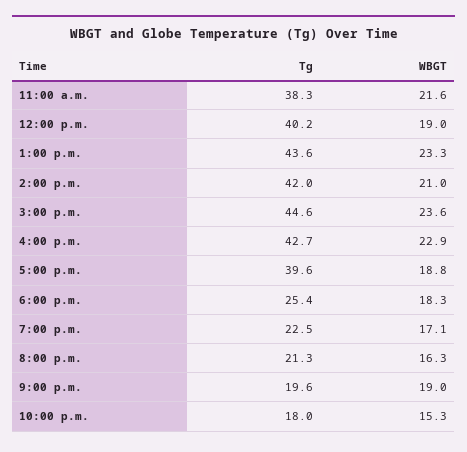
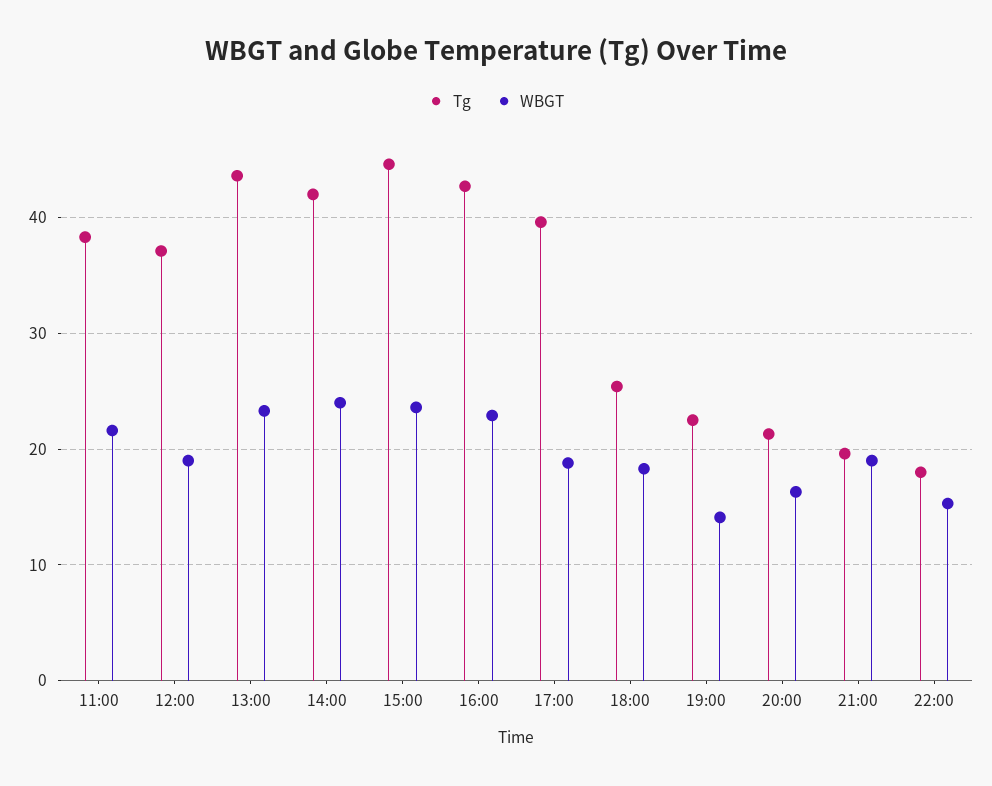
  {
    "Tg": {
      "11:00 a.m.": 38.3,
-     "12:00 p.m.": 40.2,
+     "12:00 p.m.": 37,
      "1:00 p.m.": 43.6,
      "2:00 p.m.": 42,
      "3:00 p.m.": 44.6,
      "4:00 p.m.": 42.7,
      "5:00 p.m.": 39.6,
      "6:00 p.m.": 25.4,
      "7:00 p.m.": 22.5,
      "8:00 p.m.": 21.3,
      "9:00 p.m.": 19.6,
      "10:00 p.m.": 18
    },
    "WBGT": {
      "11:00 a.m.": 21.6,
      "12:00 p.m.": 19,
      "1:00 p.m.": 23.3,
-     "2:00 p.m.": 21,
+     "2:00 p.m.": 24,
      "3:00 p.m.": 23.6,
      "4:00 p.m.": 22.9,
      "5:00 p.m.": 18.8,
      "6:00 p.m.": 18.3,
-     "7:00 p.m.": 17.1,
+     "7:00 p.m.": 14,
      "8:00 p.m.": 16.3,
      "9:00 p.m.": 19,
      "10:00 p.m.": 15.3
    }
  }

